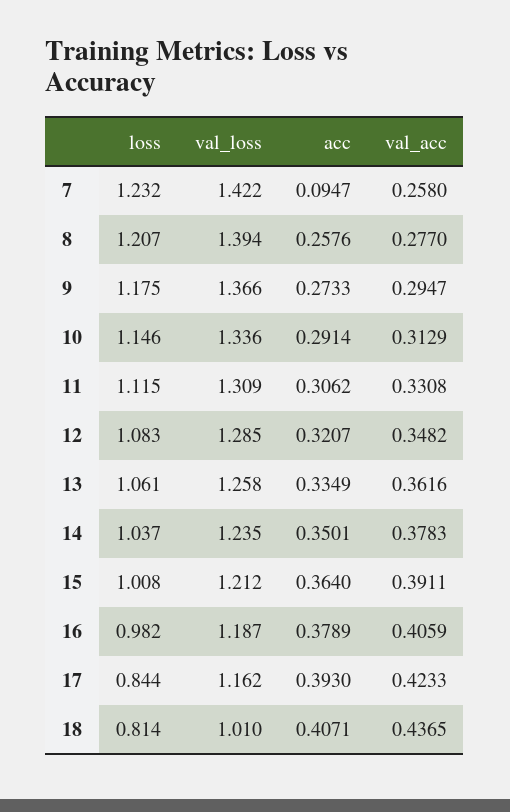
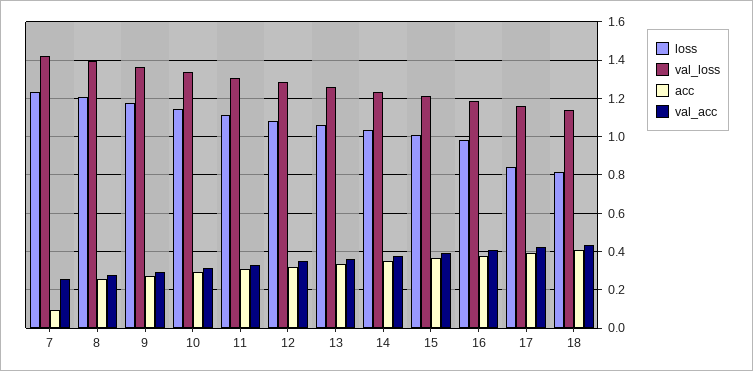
  {
    "loss": {
      "7": 1.232,
      "8": 1.207,
      "9": 1.175,
      "10": 1.146,
      "11": 1.115,
      "12": 1.083,
      "13": 1.061,
      "14": 1.037,
      "15": 1.008,
      "16": 0.982,
      "17": 0.844,
      "18": 0.814
    },
    "val_loss": {
      "7": 1.422,
      "8": 1.394,
      "9": 1.366,
      "10": 1.336,
      "11": 1.309,
      "12": 1.285,
      "13": 1.258,
      "14": 1.235,
      "15": 1.212,
      "16": 1.187,
      "17": 1.162,
-     "18": 1.01
+     "18": 1.15
    },
    "acc": {
      "7": 0.0947,
      "8": 0.2576,
      "9": 0.2733,
      "10": 0.2914,
      "11": 0.3062,
      "12": 0.3207,
      "13": 0.3349,
      "14": 0.3501,
      "15": 0.364,
      "16": 0.3789,
      "17": 0.393,
      "18": 0.4071
    },
    "val_acc": {
      "7": 0.258,
      "8": 0.277,
      "9": 0.2947,
      "10": 0.3129,
      "11": 0.3308,
      "12": 0.3482,
      "13": 0.3616,
      "14": 0.3783,
      "15": 0.3911,
      "16": 0.4059,
      "17": 0.4233,
      "18": 0.4365
    }
  }

